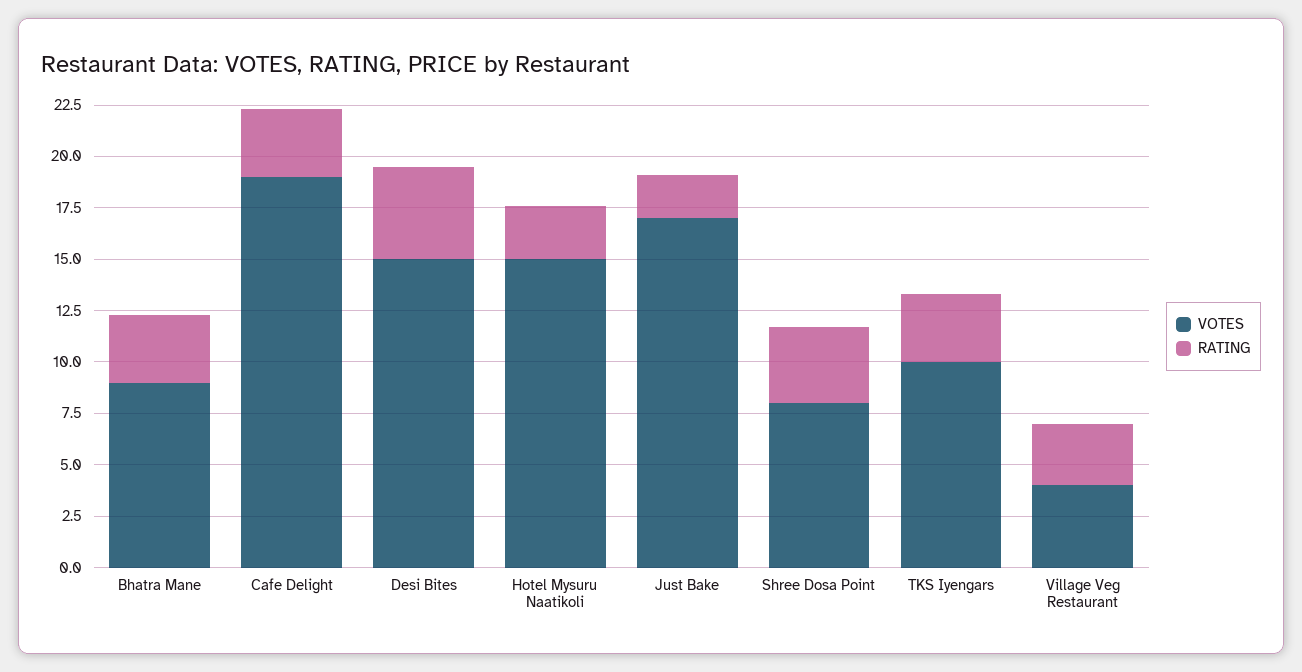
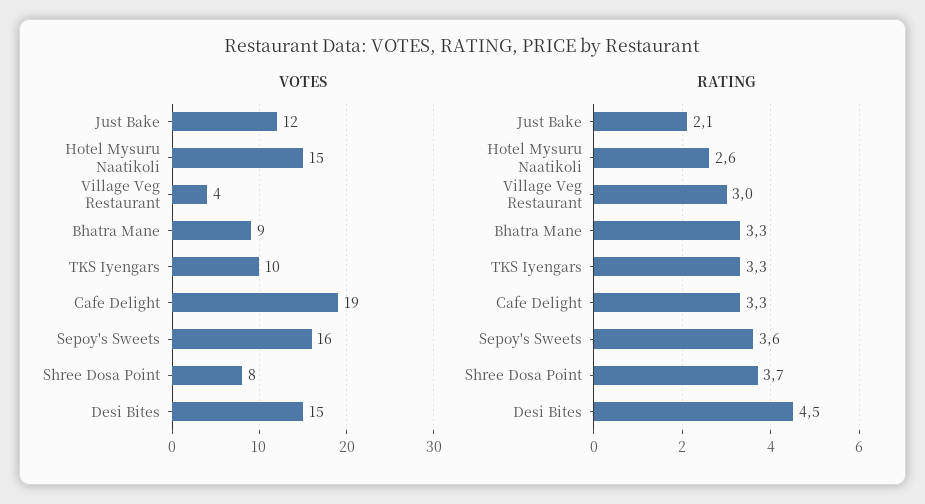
  {
    "VOTES": {
      "Bhatra Mane": 9,
      "Cafe Delight": 19,
      "Desi Bites": 15,
      "Hotel Mysuru Naatikoli": 15,
-     "Just Bake": 17,
+     "Just Bake": 12,
      "Shree Dosa Point": 8,
      "TKS Iyengars": 10,
-     "Village Veg Restaurant": 4
+     "Village Veg Restaurant": 4,
+     "Sepoy's Sweets": 16
    },
    "RATING": {
      "Bhatra Mane": 3.3,
      "Cafe Delight": 3.3,
      "Desi Bites": 4.5,
      "Hotel Mysuru Naatikoli": 2.6,
      "Just Bake": 2.1,
      "Shree Dosa Point": 3.7,
      "TKS Iyengars": 3.3,
-     "Village Veg Restaurant": 3
+     "Village Veg Restaurant": 3,
+     "Sepoy's Sweets": 3.6
    }
  }

